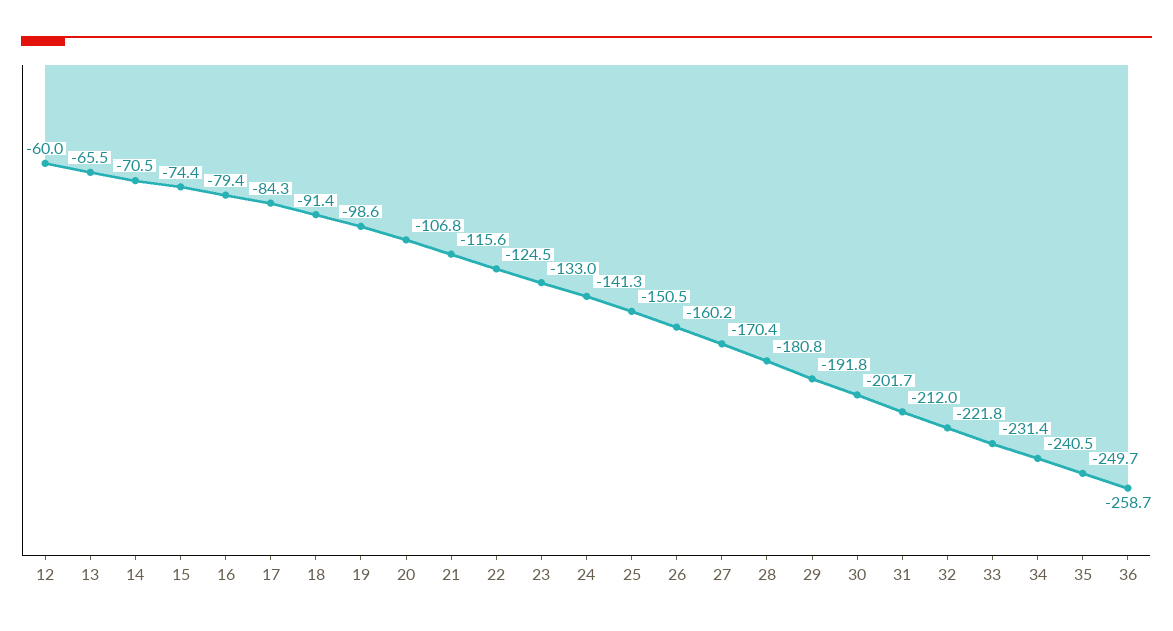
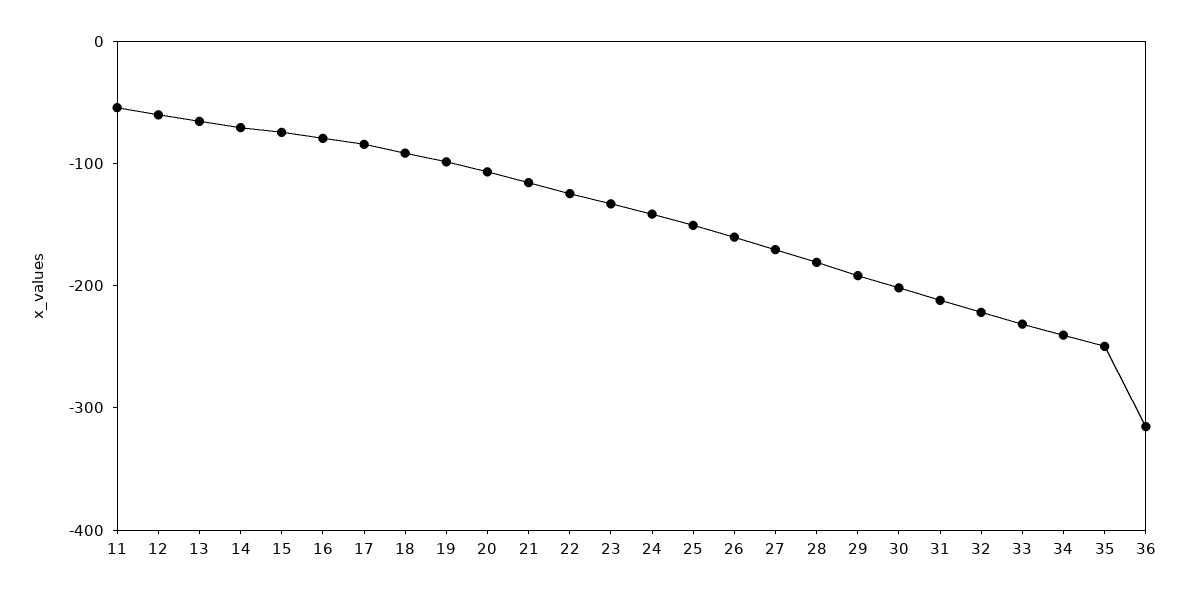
  {
    "12": -60,
    "13": -65.5,
    "14": -70.5,
    "15": -74.4,
    "16": -79.4,
    "17": -84.3,
    "18": -91.4,
    "19": -98.6,
    "20": -106.8,
    "21": -115.6,
    "22": -124.5,
    "23": -133,
    "24": -141.3,
    "25": -150.5,
    "26": -160.2,
    "27": -170.4,
    "28": -180.8,
    "29": -191.8,
    "30": -201.7,
    "31": -212,
    "32": -221.8,
    "33": -231.4,
    "34": -240.5,
    "35": -249.7,
-   "36": -258.7
+   "36": -320,
+   "11": -60
  }

